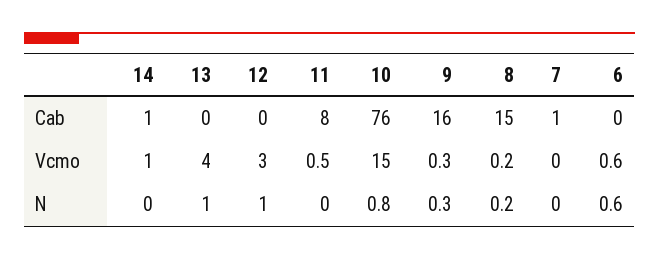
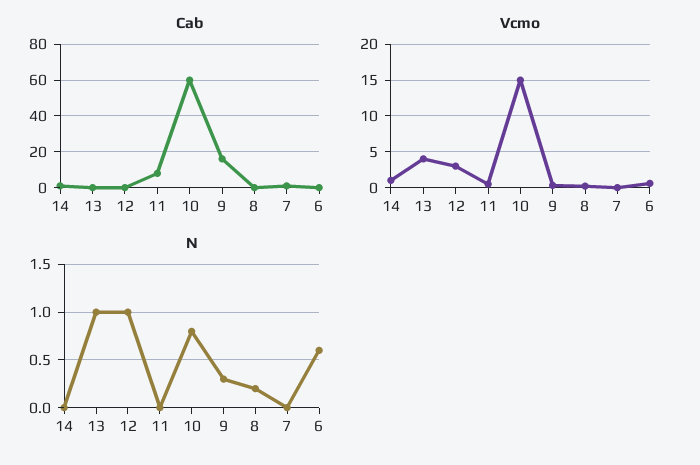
  {
    "Cab": {
      "14": 1,
      "13": 0,
      "12": 0,
      "11": 8,
-     "10": 76,
+     "10": 60,
      "9": 16,
-     "8": 15,
+     "8": 0,
      "7": 1,
      "6": 0
    },
    "Vcmo": {
      "14": 1,
      "13": 4,
      "12": 3,
      "11": 0.5,
      "10": 15,
      "9": 0.3,
      "8": 0.2,
      "7": 0,
      "6": 0.6
    },
    "N": {
      "14": 0,
      "13": 1,
      "12": 1,
      "11": 0,
      "10": 0.8,
      "9": 0.3,
      "8": 0.2,
      "7": 0,
      "6": 0.6
    }
  }

